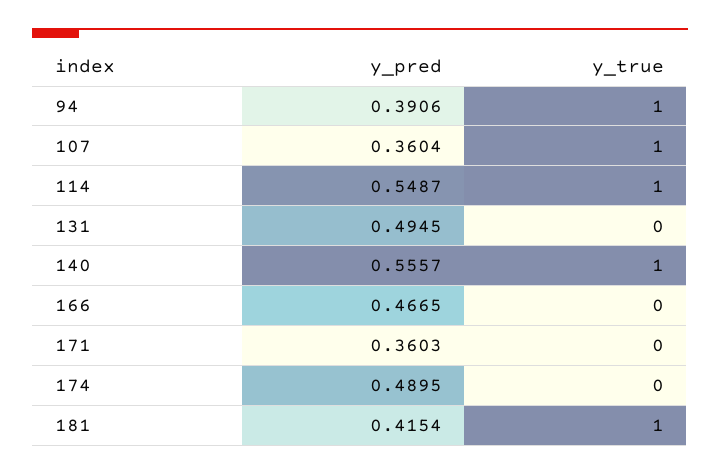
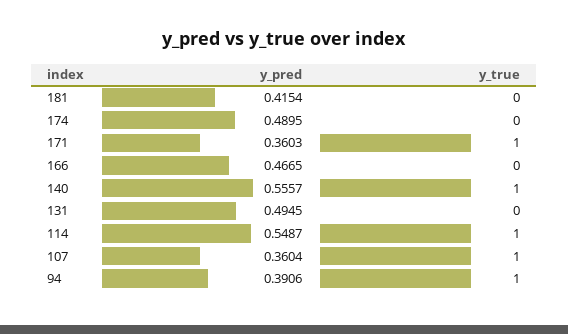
  {
    "y_pred": {
      "94": 0.3906,
      "107": 0.3604,
      "114": 0.5487,
      "131": 0.4945,
      "140": 0.5557,
      "166": 0.4665,
      "171": 0.3603,
      "174": 0.4895,
      "181": 0.4154
    },
    "y_true": {
      "94": 1,
      "107": 1,
      "114": 1,
      "131": 0,
      "140": 1,
      "166": 0,
-     "171": 0,
+     "171": 1,
      "174": 0,
-     "181": 1
+     "181": 0
    }
  }

